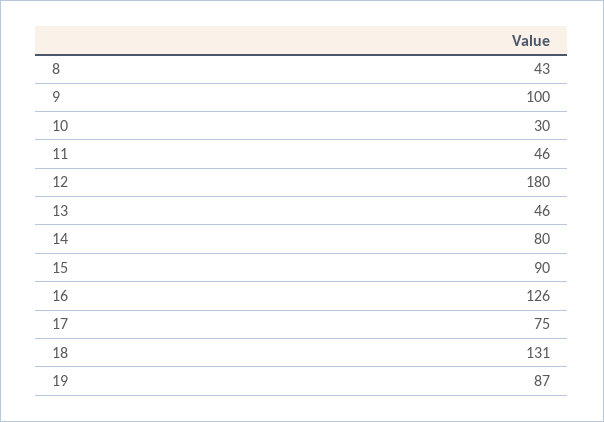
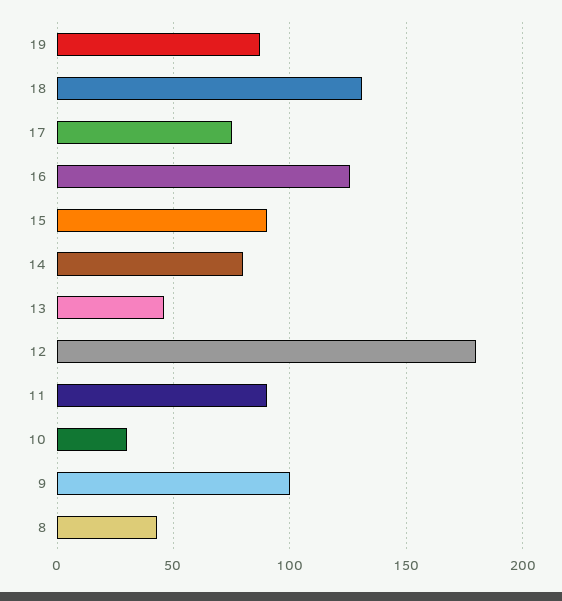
  {
    "8": 43,
    "9": 100,
    "10": 30,
-   "11": 46,
+   "11": 90,
    "12": 180,
    "13": 46,
    "14": 80,
    "15": 90,
    "16": 126,
    "17": 75,
    "18": 131,
    "19": 87
  }

